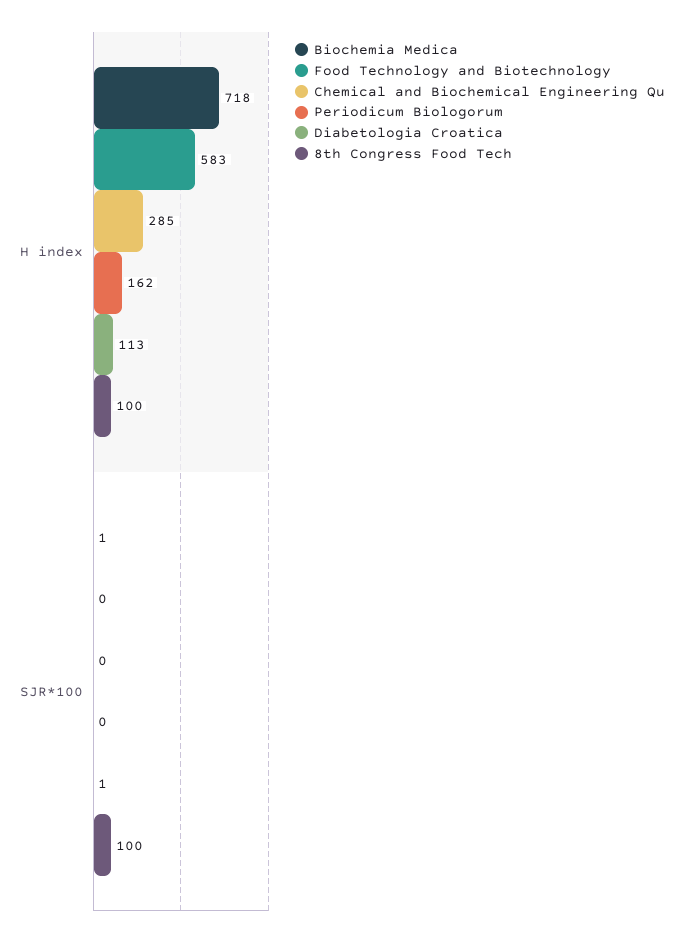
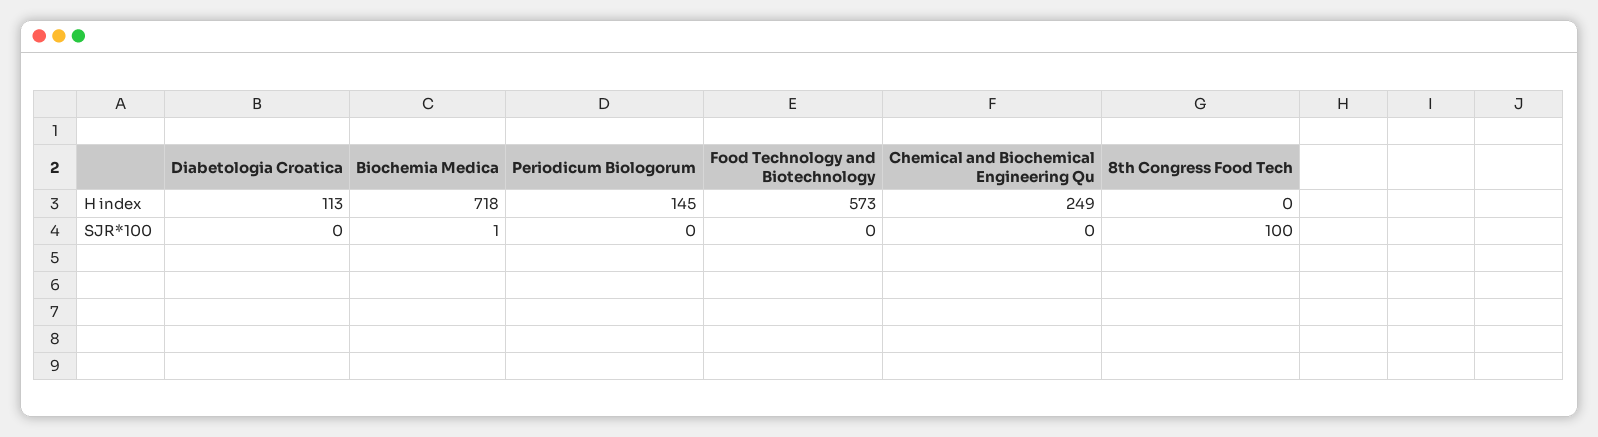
  {
    "Biochemia Medica": {
      "H index": 718,
      "SJR*100": 1
    },
    "Food Technology and Biotechnology": {
-     "H index": 583,
+     "H index": 573,
      "SJR*100": 0
    },
    "Chemical and Biochemical Engineering Qu": {
-     "H index": 285,
+     "H index": 249,
      "SJR*100": 0
    },
    "Periodicum Biologorum": {
-     "H index": 162,
+     "H index": 145,
      "SJR*100": 0
    },
    "Diabetologia Croatica": {
      "H index": 113,
-     "SJR*100": 1
+     "SJR*100": 0
    },
    "8th Congress Food Tech": {
-     "H index": 100,
+     "H index": 0,
      "SJR*100": 100
    }
  }

